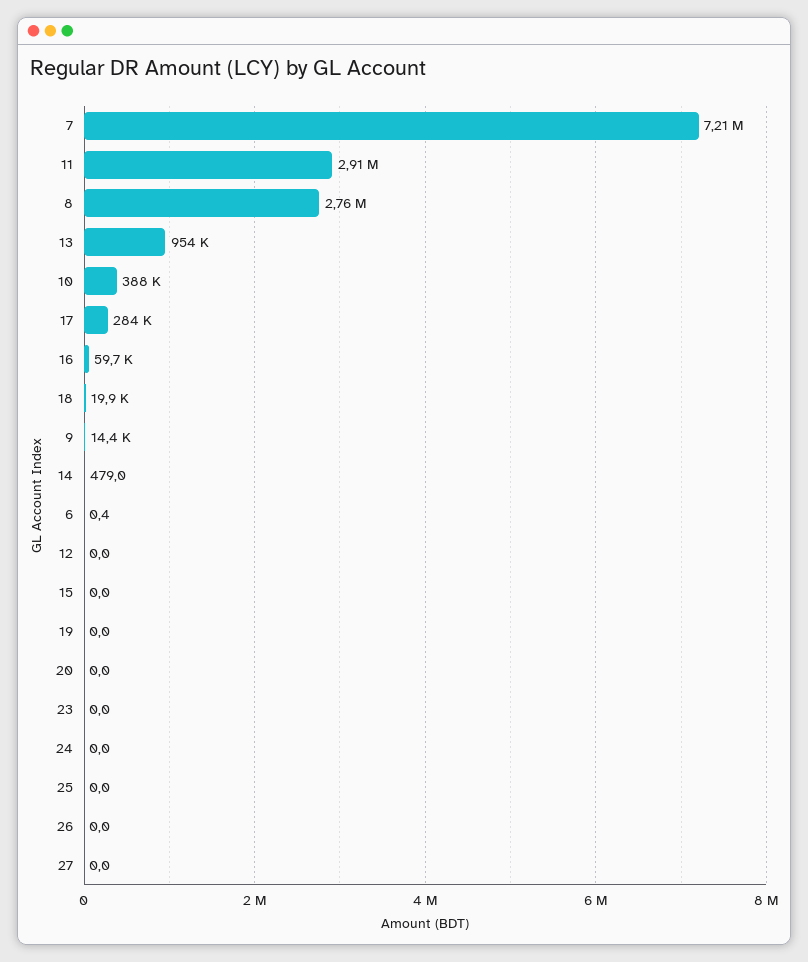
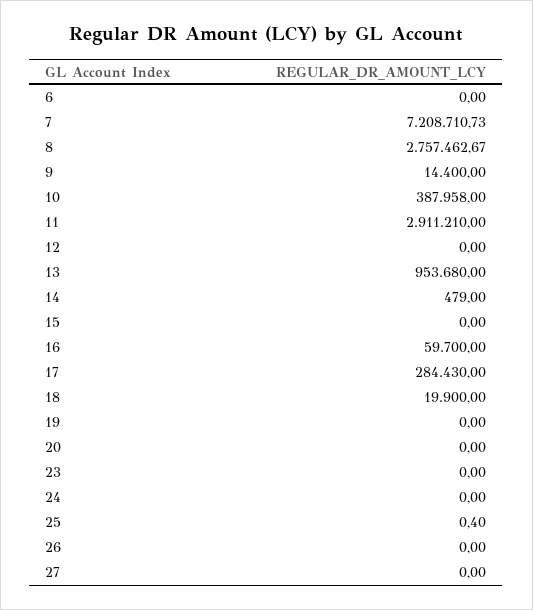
  {
    "7": 7208710.73,
    "11": 2911210,
    "8": 2757462.67,
    "13": 953680,
    "10": 387958,
    "17": 284430,
    "16": 59700,
    "18": 19900,
    "9": 14400,
    "14": 479,
-   "6": 0.4,
+   "6": 0,
    "12": 0,
    "15": 0,
    "19": 0,
    "20": 0,
    "23": 0,
    "24": 0,
-   "25": 0,
+   "25": 0.4,
    "26": 0,
    "27": 0
  }

